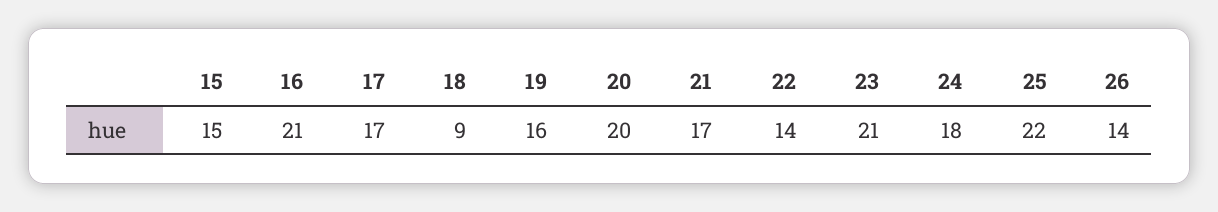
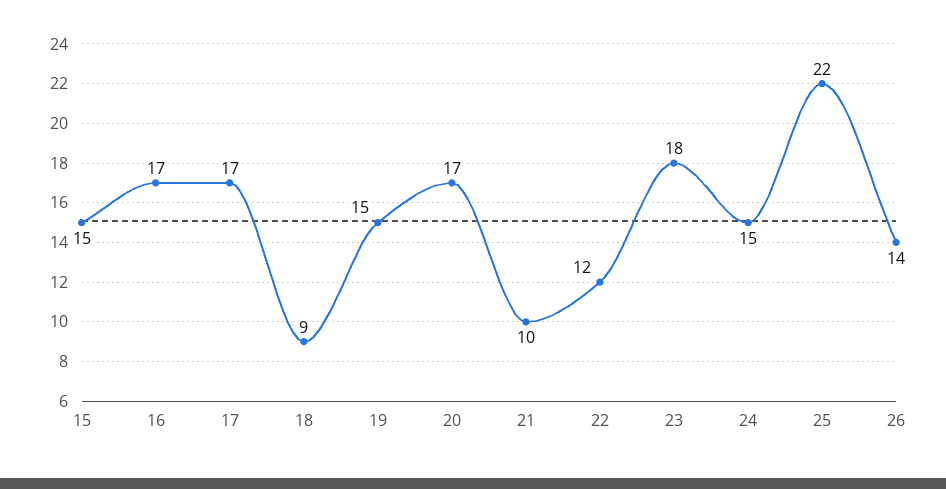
  {
    "15": 15,
-   "16": 21,
+   "16": 17,
    "17": 17,
    "18": 9,
-   "19": 16,
+   "19": 15,
-   "20": 20,
+   "20": 17,
-   "21": 17,
+   "21": 10,
-   "22": 14,
+   "22": 12,
-   "23": 21,
+   "23": 18,
-   "24": 18,
+   "24": 15,
    "25": 22,
    "26": 14
  }

